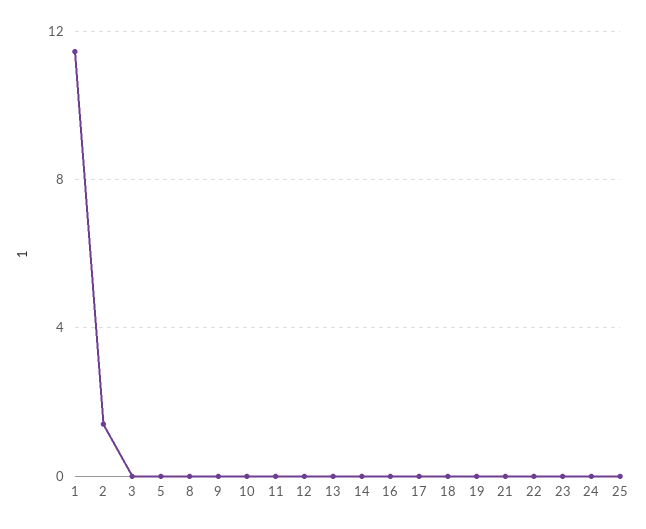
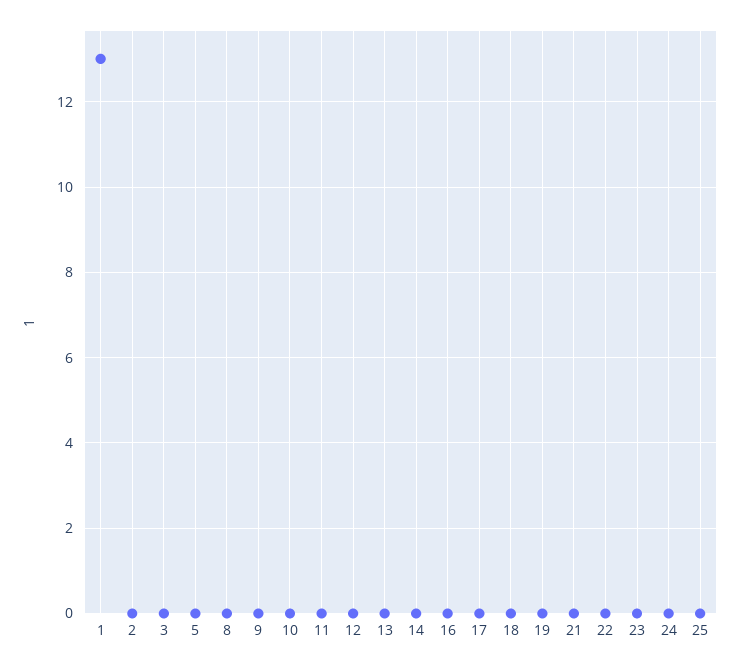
  {
-   "1": 11.5,
+   "1": 13,
-   "2": 1.5,
+   "2": 0,
    "3": 0,
    "5": 0,
    "8": 0,
    "9": 0,
    "10": 0,
    "11": 0,
    "12": 0,
    "13": 0,
    "14": 0,
    "16": 0,
    "17": 0,
    "18": 0,
    "19": 0,
    "21": 0,
    "22": 0,
    "23": 0,
    "24": 0,
    "25": 0
  }

